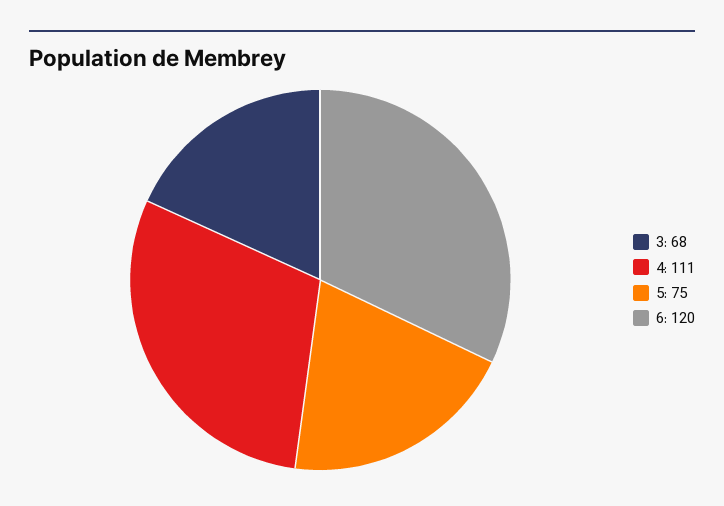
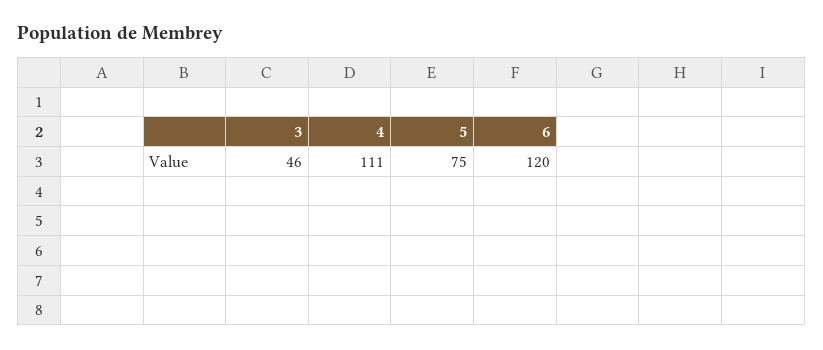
  {
-   "3": 68,
+   "3": 46,
    "4": 111,
    "5": 75,
    "6": 120
  }

